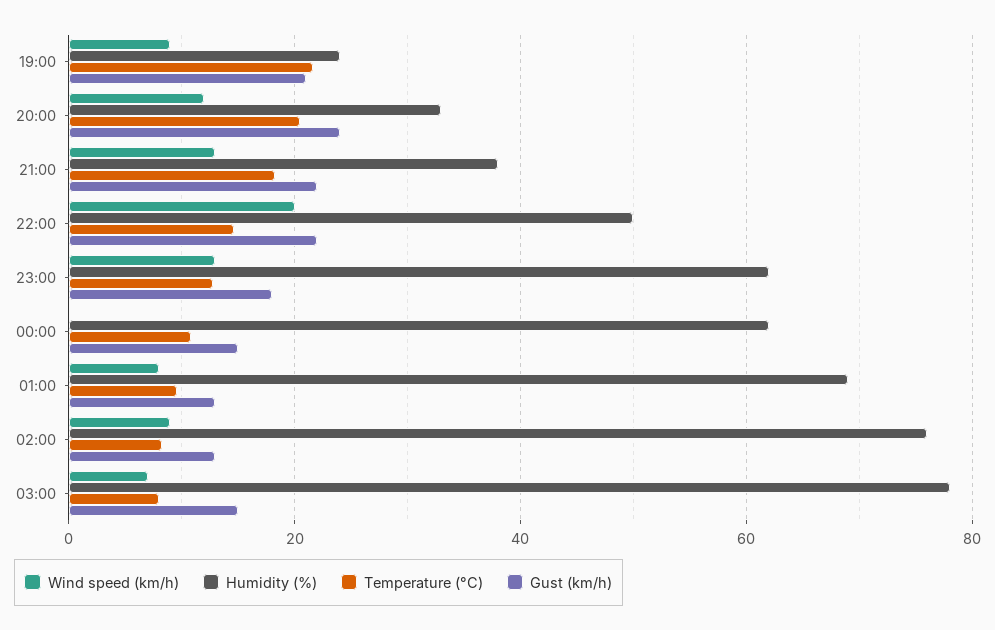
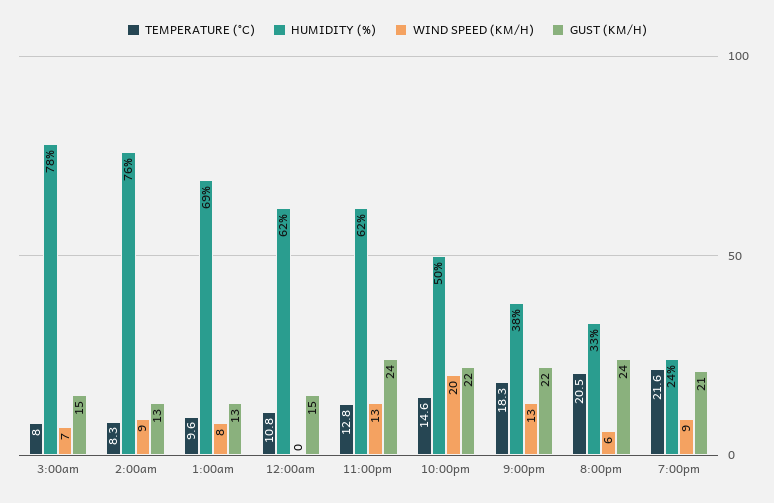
  {
    "Wind speed (km/h)": {
      "19:00": 9,
-     "20:00": 12,
+     "20:00": 6,
      "21:00": 13,
      "22:00": 20,
      "23:00": 13,
      "00:00": 0,
      "01:00": 8,
      "02:00": 9,
      "03:00": 7
    },
    "Humidity (%)": {
      "19:00": 24,
      "20:00": 33,
      "21:00": 38,
      "22:00": 50,
      "23:00": 62,
      "00:00": 62,
      "01:00": 69,
      "02:00": 76,
      "03:00": 78
    },
    "Temperature (°C)": {
      "19:00": 21.6,
      "20:00": 20.5,
      "21:00": 18.3,
      "22:00": 14.6,
      "23:00": 12.8,
      "00:00": 10.8,
      "01:00": 9.6,
      "02:00": 8.3,
      "03:00": 8
    },
    "Gust (km/h)": {
      "19:00": 21,
      "20:00": 24,
      "21:00": 22,
      "22:00": 22,
-     "23:00": 18,
+     "23:00": 24,
      "00:00": 15,
      "01:00": 13,
      "02:00": 13,
      "03:00": 15
    }
  }

